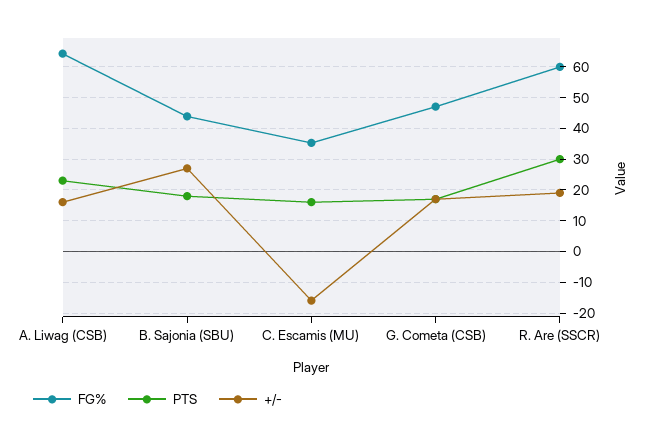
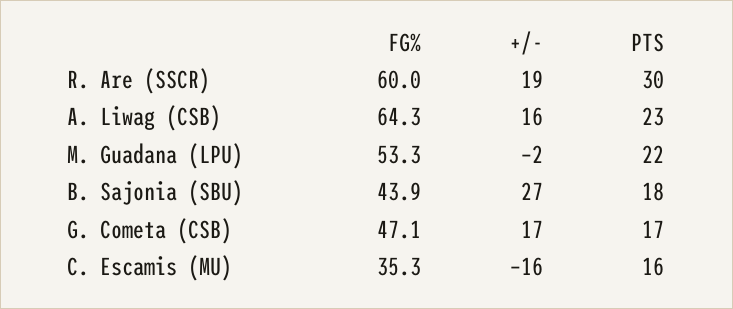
  {
    "FG%": {
      "A. Liwag (CSB)": 64.3,
      "B. Sajonia (SBU)": 43.9,
      "C. Escamis (MU)": 35.3,
      "G. Cometa (CSB)": 47.1,
-     "R. Are (SSCR)": 60
+     "R. Are (SSCR)": 60,
+     "M. Guadana (LPU)": 53.3
    },
    "PTS": {
      "A. Liwag (CSB)": 23,
      "B. Sajonia (SBU)": 18,
      "C. Escamis (MU)": 16,
      "G. Cometa (CSB)": 17,
-     "R. Are (SSCR)": 30
+     "R. Are (SSCR)": 30,
+     "M. Guadana (LPU)": 22
    },
    "+/-": {
      "A. Liwag (CSB)": 16,
      "B. Sajonia (SBU)": 27,
      "C. Escamis (MU)": -16,
      "G. Cometa (CSB)": 17,
-     "R. Are (SSCR)": 19
+     "R. Are (SSCR)": 19,
+     "M. Guadana (LPU)": -2
    }
  }

